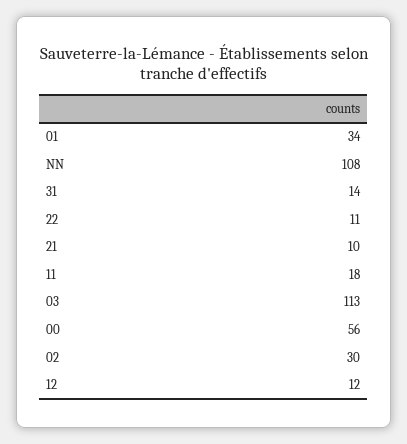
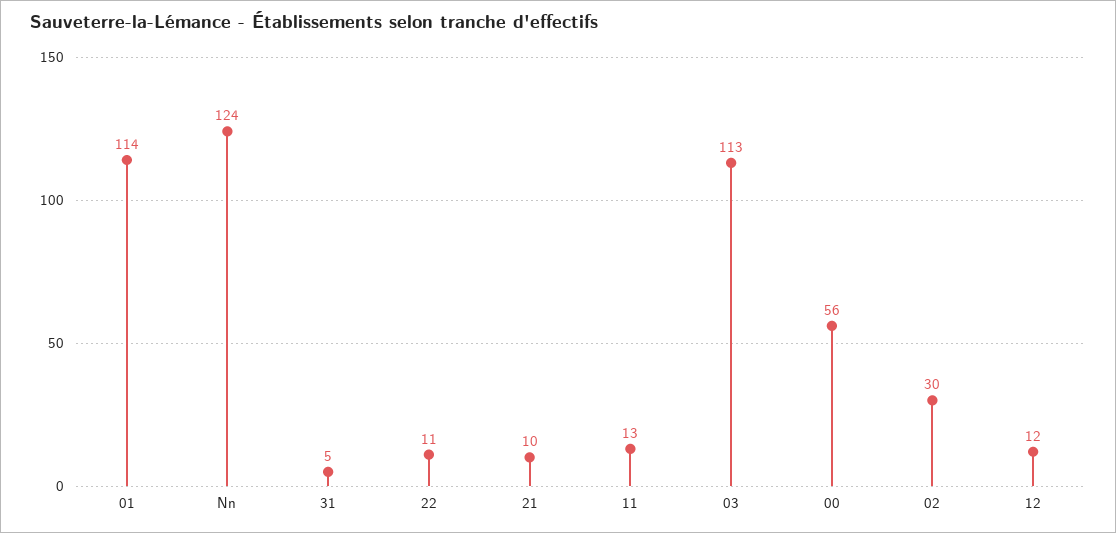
  {
-   "01": 34,
+   "01": 114,
-   "NN": 108,
+   "NN": 124,
-   "31": 14,
+   "31": 5,
    "22": 11,
    "21": 10,
-   "11": 18,
+   "11": 13,
    "03": 113,
    "00": 56,
    "02": 30,
    "12": 12
  }

